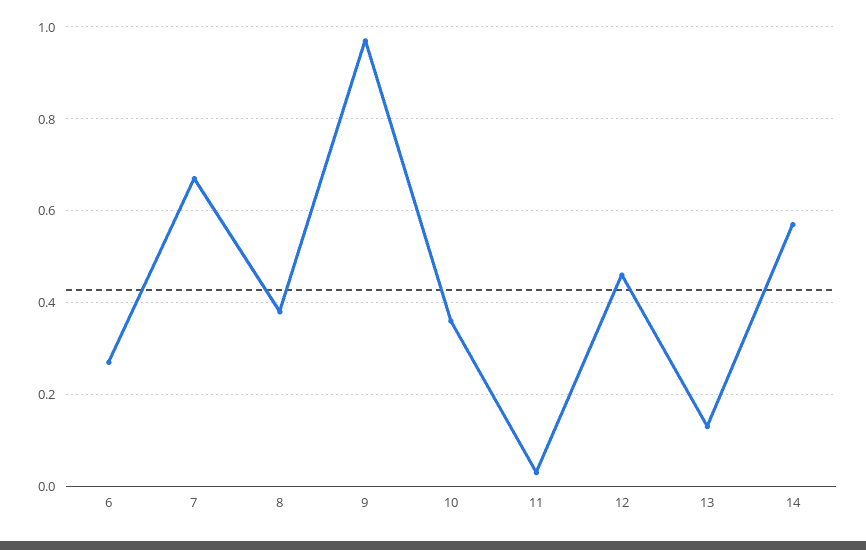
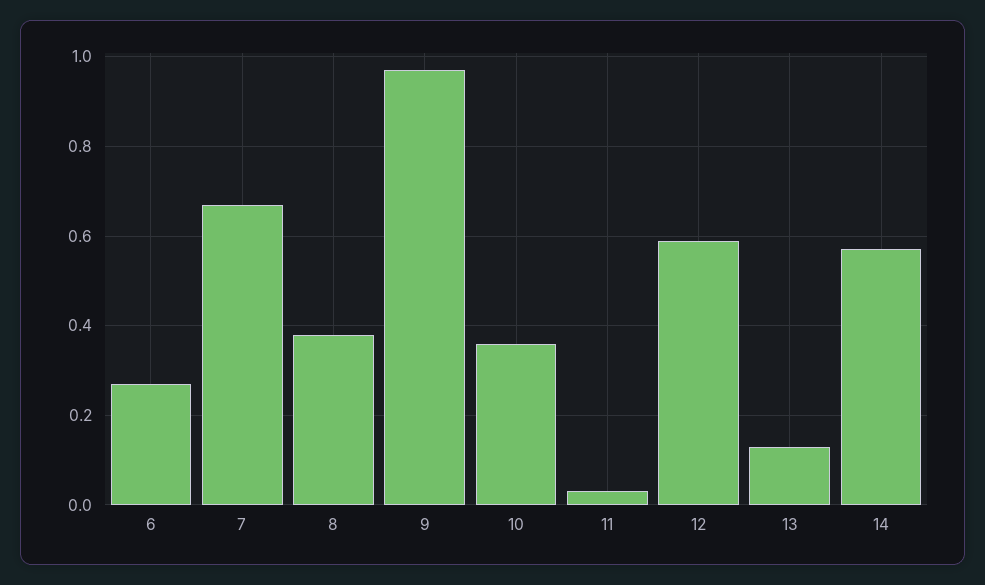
  {
    "6": 0.25,
    "7": 0.65,
    "8": 0.4,
    "9": 0.95,
    "10": 0.35,
    "11": 0.05,
-   "12": 0.45,
+   "12": 0.6,
    "13": 0.15,
    "14": 0.55
  }

